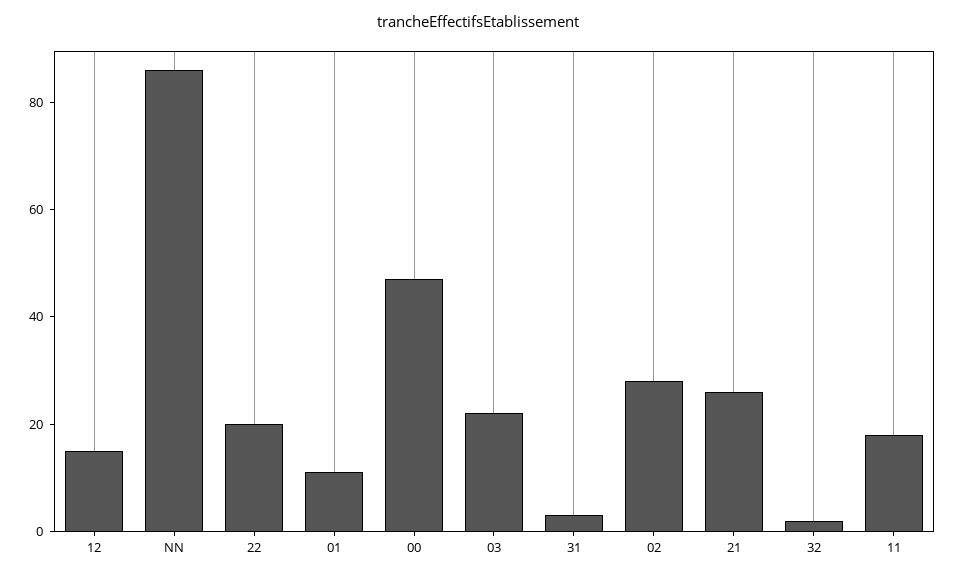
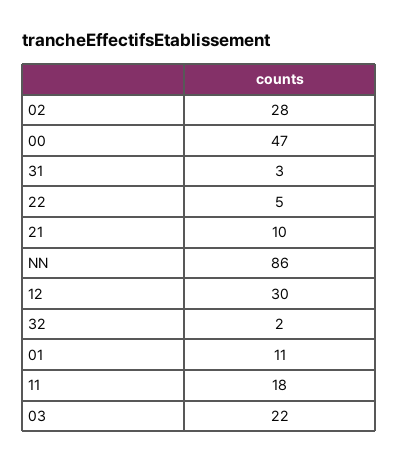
  {
-   "12": 15,
+   "12": 30,
    "NN": 86,
-   "22": 20,
+   "22": 5,
    "01": 11,
    "00": 47,
    "03": 22,
    "31": 3,
    "02": 28,
-   "21": 25,
+   "21": 10,
    "32": 2,
    "11": 18
  }

